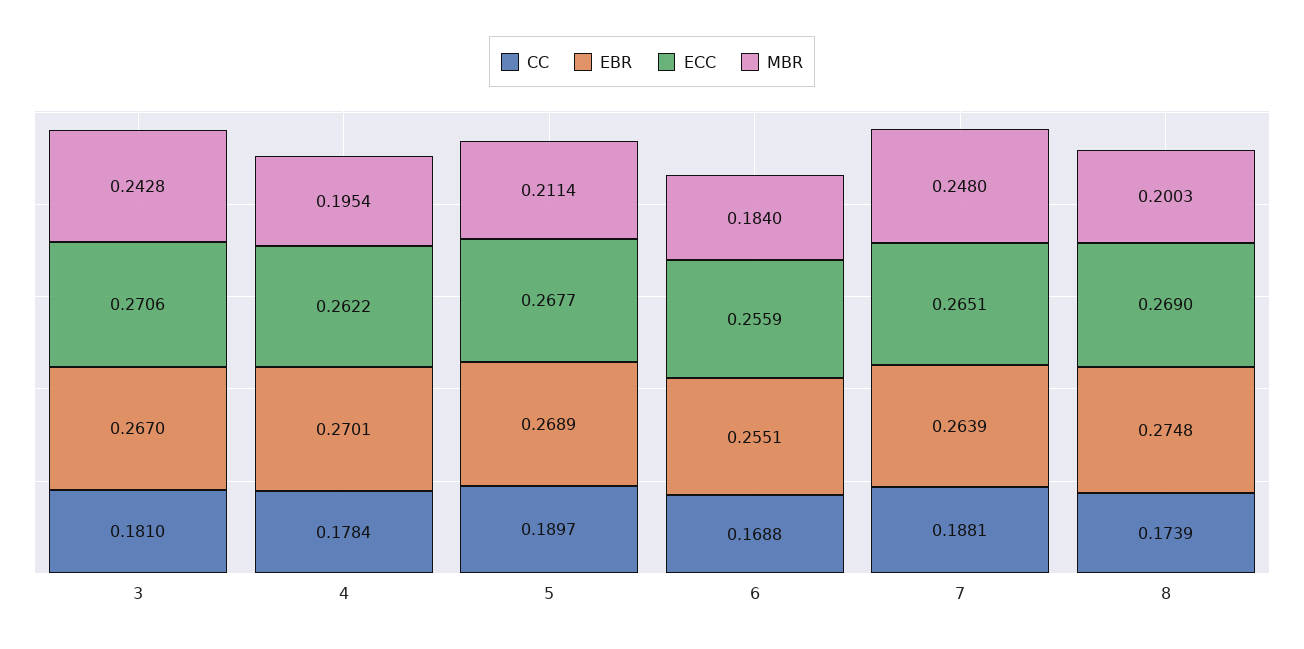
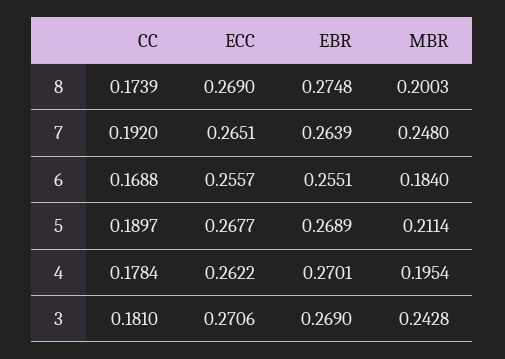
  {
    "CC": {
      "3": 0.181,
      "4": 0.1784,
      "5": 0.1897,
      "6": 0.1688,
-     "7": 0.1881,
+     "7": 0.192,
      "8": 0.1739
    },
    "EBR": {
-     "3": 0.267,
+     "3": 0.269,
      "4": 0.2701,
      "5": 0.2689,
      "6": 0.2551,
      "7": 0.2639,
      "8": 0.2748
    },
    "ECC": {
      "3": 0.2706,
      "4": 0.2622,
      "5": 0.2677,
-     "6": 0.2559,
+     "6": 0.2557,
      "7": 0.2651,
      "8": 0.269
    },
    "MBR": {
      "3": 0.2428,
      "4": 0.1954,
      "5": 0.2114,
      "6": 0.184,
      "7": 0.248,
      "8": 0.2003
    }
  }

